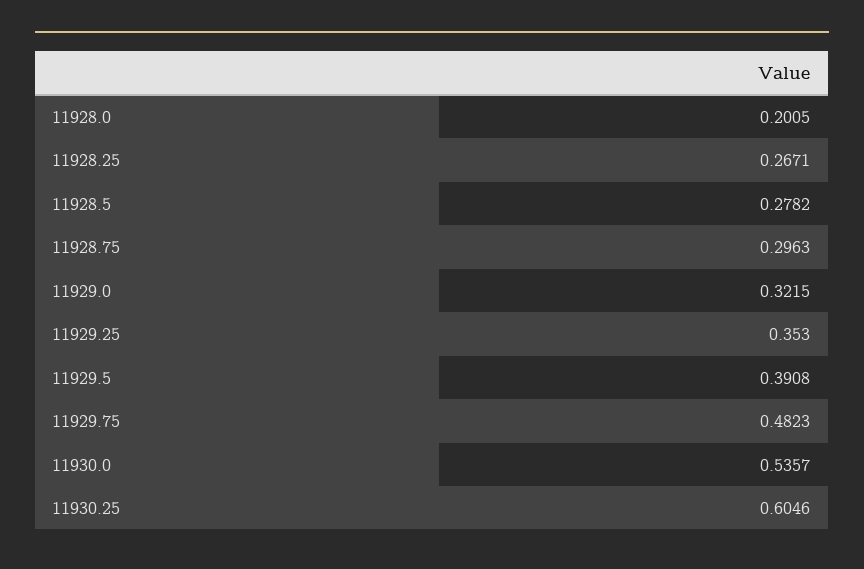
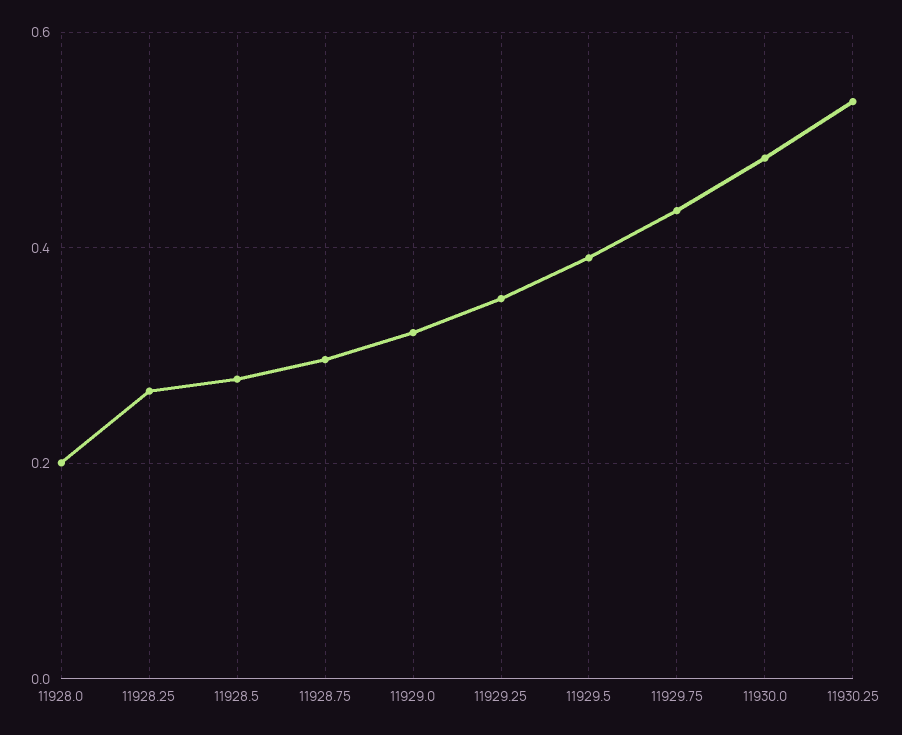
  {
    "11928.0": 0.2005,
    "11928.25": 0.2671,
    "11928.5": 0.2782,
    "11928.75": 0.2963,
    "11929.0": 0.3215,
    "11929.25": 0.353,
    "11929.5": 0.3908,
-   "11929.75": 0.4823,
+   "11929.75": 0.44,
-   "11930.0": 0.5357,
+   "11930.0": 0.48,
-   "11930.25": 0.6046
+   "11930.25": 0.54
  }

